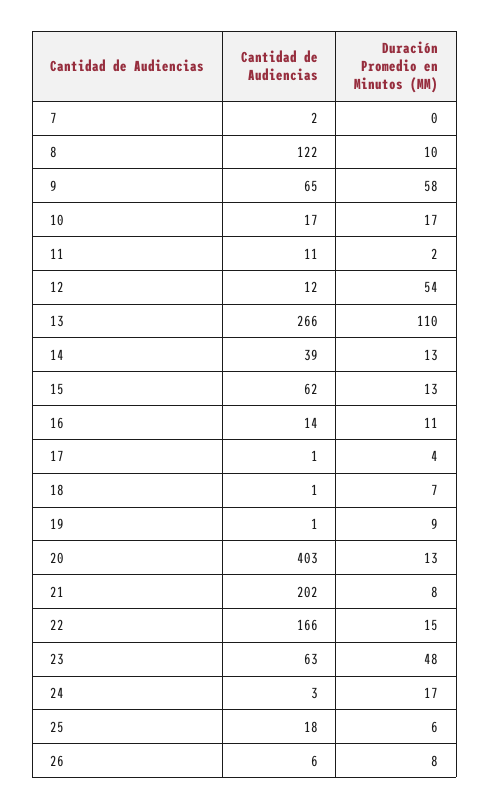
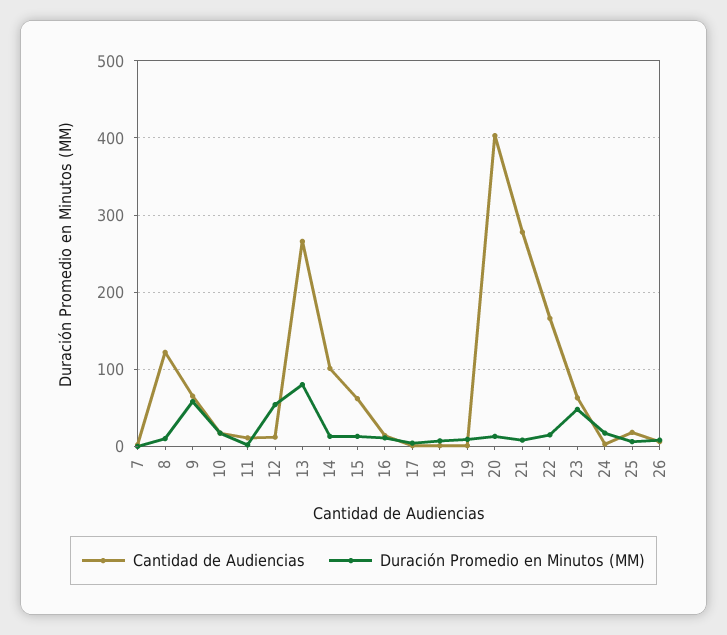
  {
    "Cantidad de Audiencias": {
      "7": 2,
      "8": 122,
      "9": 65,
      "10": 17,
      "11": 11,
      "12": 12,
      "13": 266,
-     "14": 39,
+     "14": 100,
      "15": 62,
      "16": 14,
      "17": 1,
      "18": 1,
      "19": 1,
      "20": 403,
-     "21": 202,
+     "21": 280,
      "22": 166,
      "23": 63,
      "24": 3,
      "25": 18,
      "26": 6
    },
    "Duración Promedio en Minutos (MM)": {
      "7": 0,
      "8": 10,
      "9": 58,
      "10": 17,
      "11": 2,
      "12": 54,
-     "13": 110,
+     "13": 80,
      "14": 13,
      "15": 13,
      "16": 11,
      "17": 4,
      "18": 7,
      "19": 9,
      "20": 13,
      "21": 8,
      "22": 15,
      "23": 48,
      "24": 17,
      "25": 6,
      "26": 8
    }
  }

